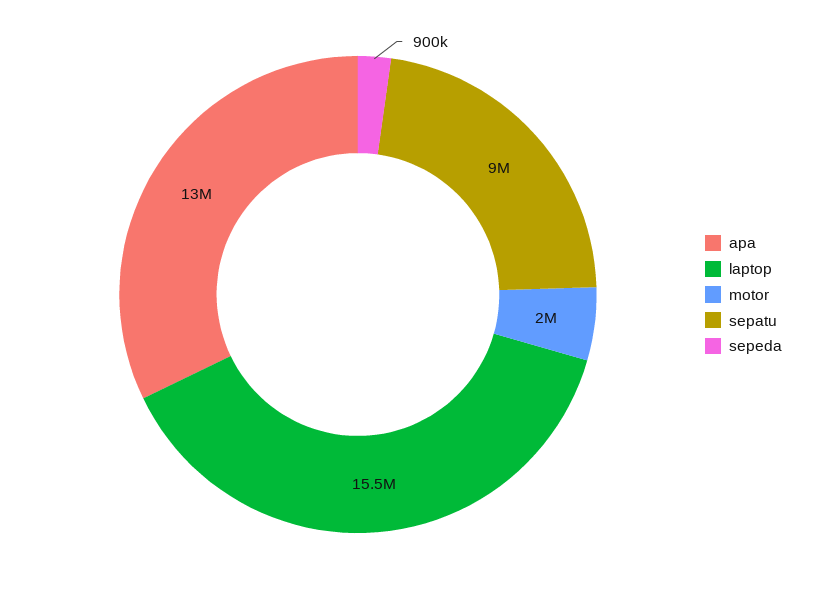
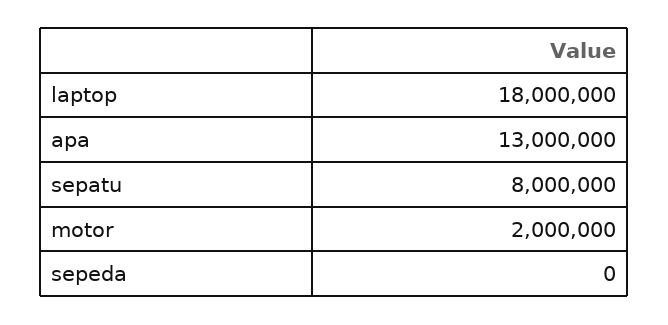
  {
    "apa": 13000000,
-   "laptop": 15500000,
+   "laptop": 18000000,
    "motor": 2000000,
-   "sepatu": 9000000,
+   "sepatu": 8000000,
-   "sepeda": 900000
+   "sepeda": 0
  }

